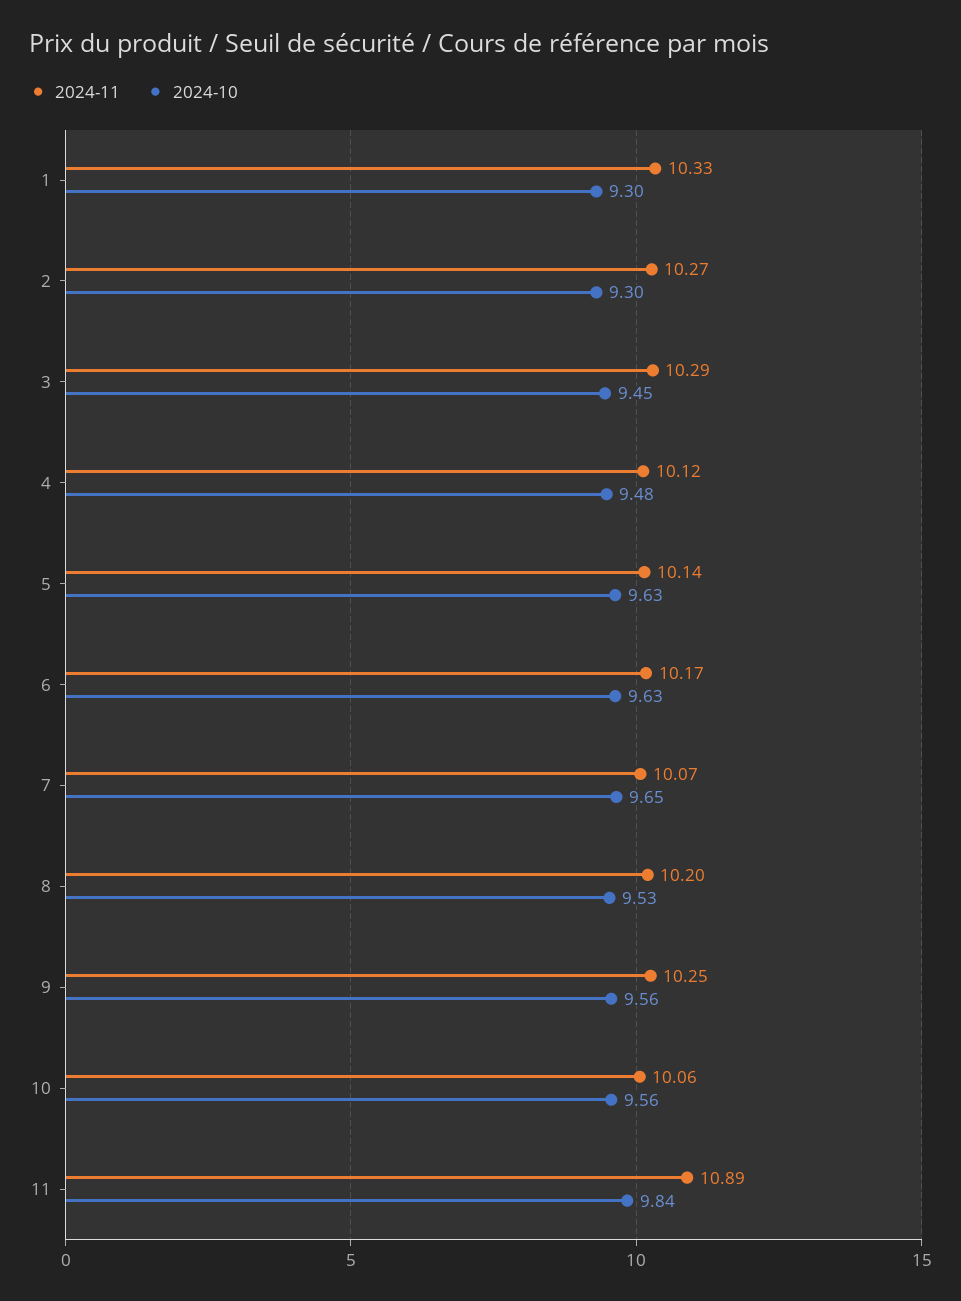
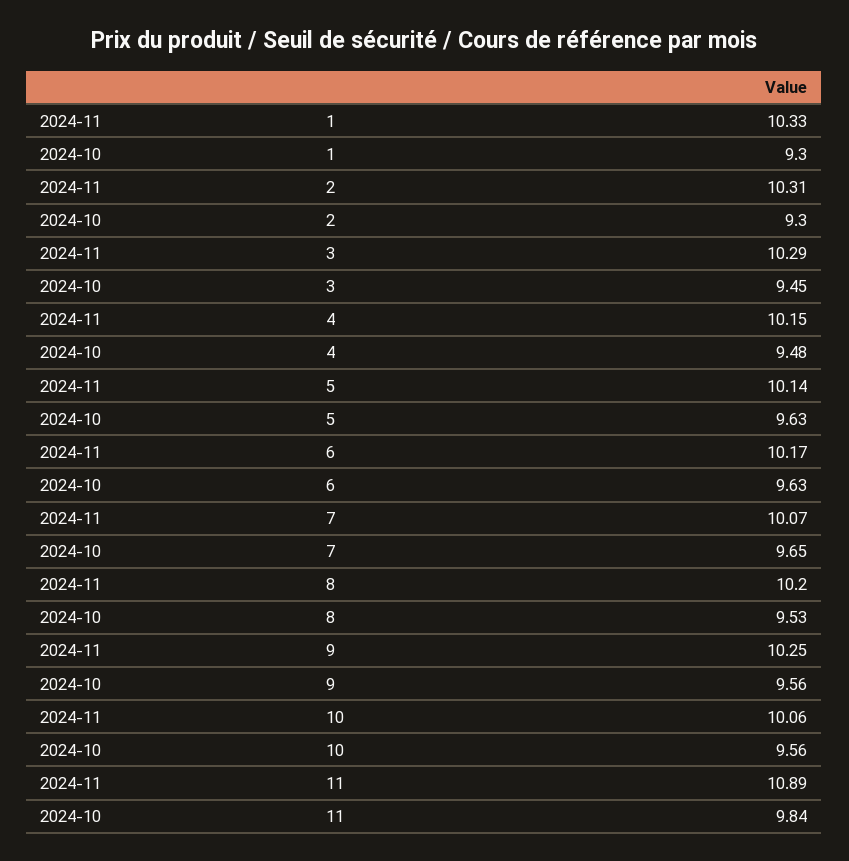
  {
    "2024-11": {
      "1": 10.33,
-     "2": 10.27,
+     "2": 10.31,
      "3": 10.29,
-     "4": 10.12,
+     "4": 10.15,
      "5": 10.14,
      "6": 10.17,
      "7": 10.07,
      "8": 10.2,
      "9": 10.25,
      "10": 10.06,
      "11": 10.89
    },
    "2024-10": {
      "1": 9.3,
      "2": 9.3,
      "3": 9.45,
      "4": 9.48,
      "5": 9.63,
      "6": 9.63,
      "7": 9.65,
      "8": 9.53,
      "9": 9.56,
      "10": 9.56,
      "11": 9.84
    }
  }

